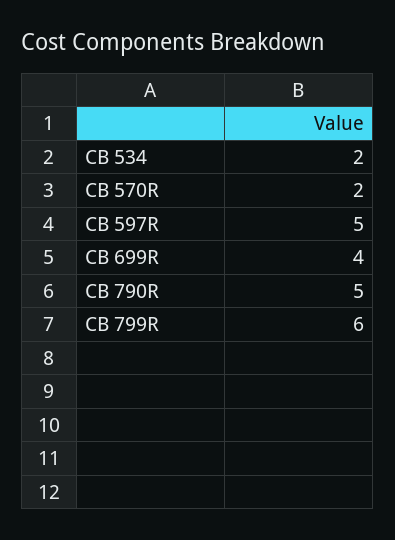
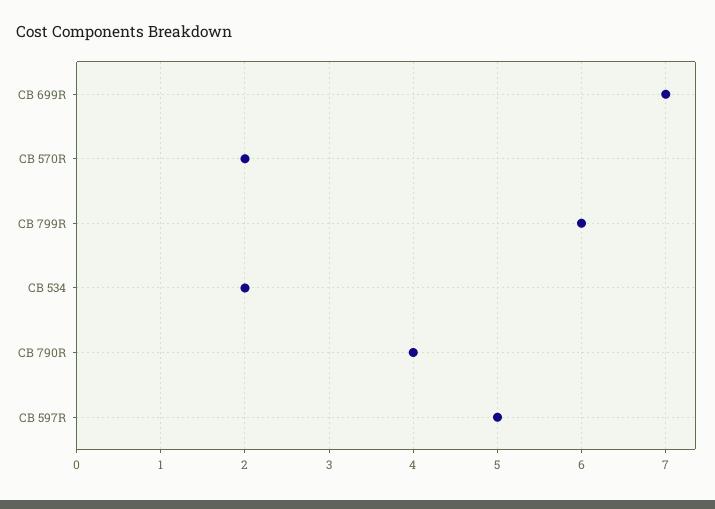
  {
    "CB 534": 2,
    "CB 570R": 2,
    "CB 597R": 5,
-   "CB 699R": 4,
+   "CB 699R": 7,
-   "CB 790R": 5,
+   "CB 790R": 4,
    "CB 799R": 6
  }

